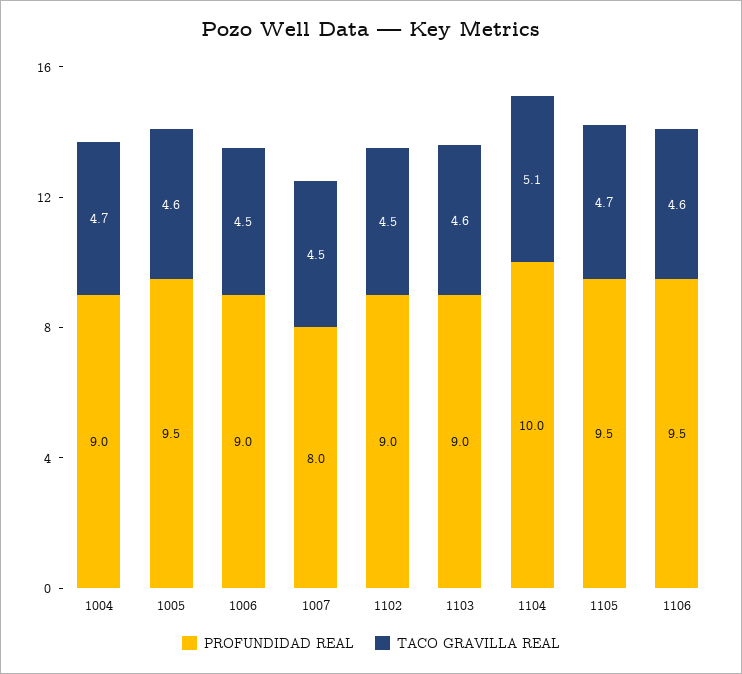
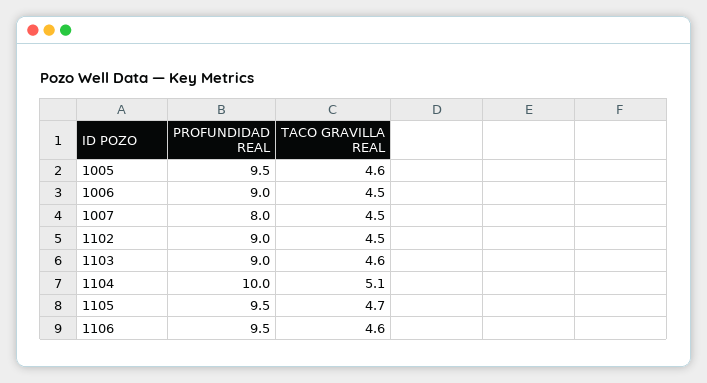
  {
    "PROFUNDIDAD REAL": {
-     "1004": 9,
      "1005": 9.5,
      "1006": 9,
      "1007": 8,
      "1102": 9,
      "1103": 9,
      "1104": 10,
      "1105": 9.5,
      "1106": 9.5
    },
    "TACO GRAVILLA REAL": {
-     "1004": 4.7,
      "1005": 4.6,
      "1006": 4.5,
      "1007": 4.5,
      "1102": 4.5,
      "1103": 4.6,
      "1104": 5.1,
      "1105": 4.7,
      "1106": 4.6
    }
  }

